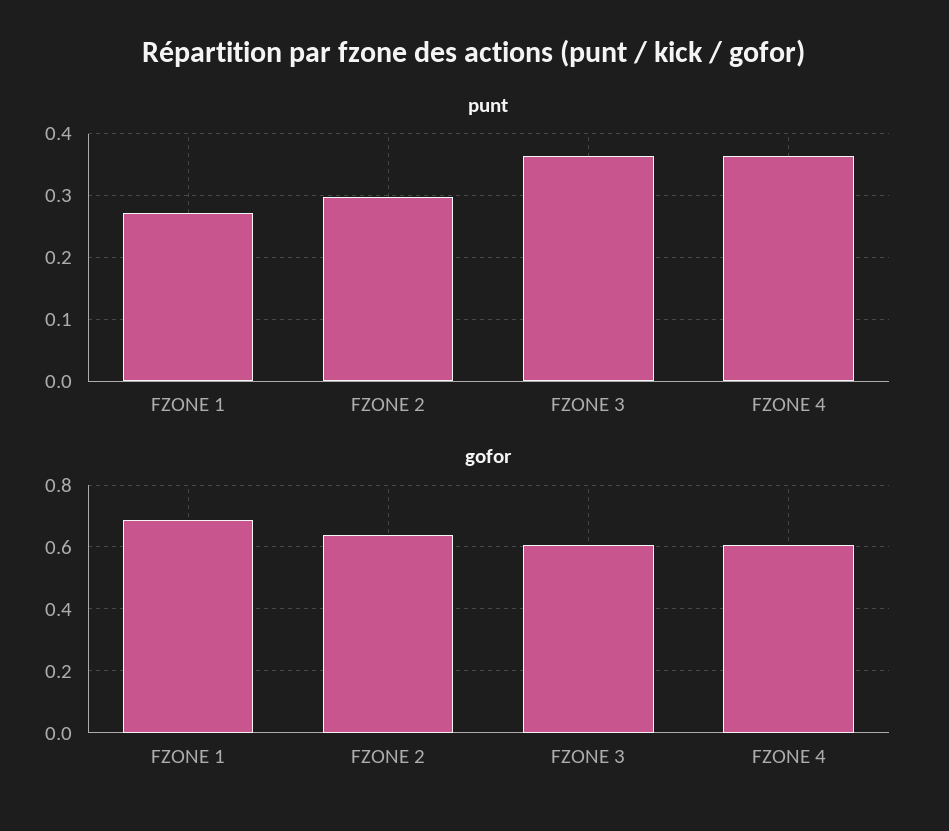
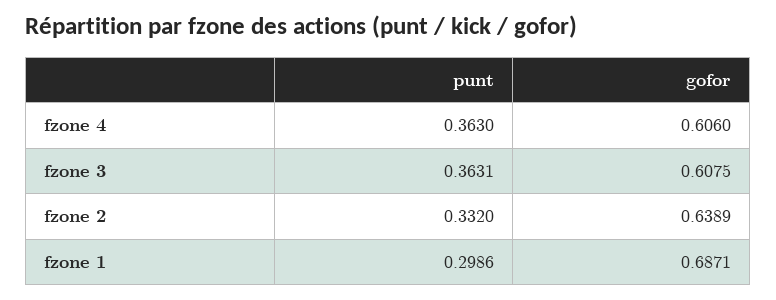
  {
    "punt": {
-     "FZONE 1": 0.27,
+     "FZONE 1": 0.2986,
-     "FZONE 2": 0.3,
+     "FZONE 2": 0.332,
      "FZONE 3": 0.3631,
      "FZONE 4": 0.363
    },
    "gofor": {
      "FZONE 1": 0.6871,
      "FZONE 2": 0.6389,
      "FZONE 3": 0.6075,
      "FZONE 4": 0.606
    }
  }

